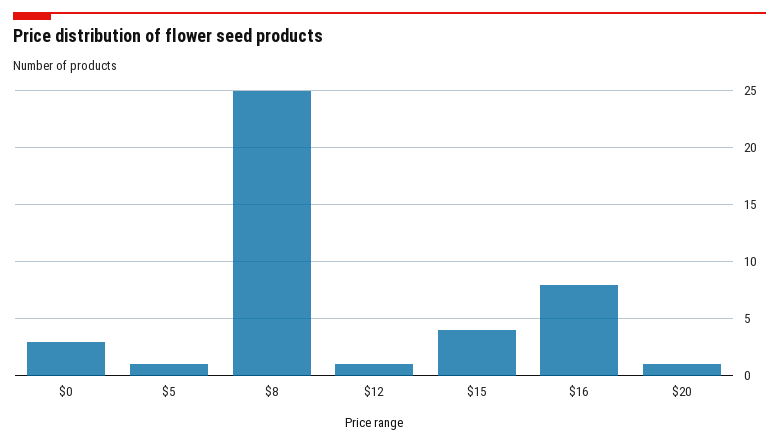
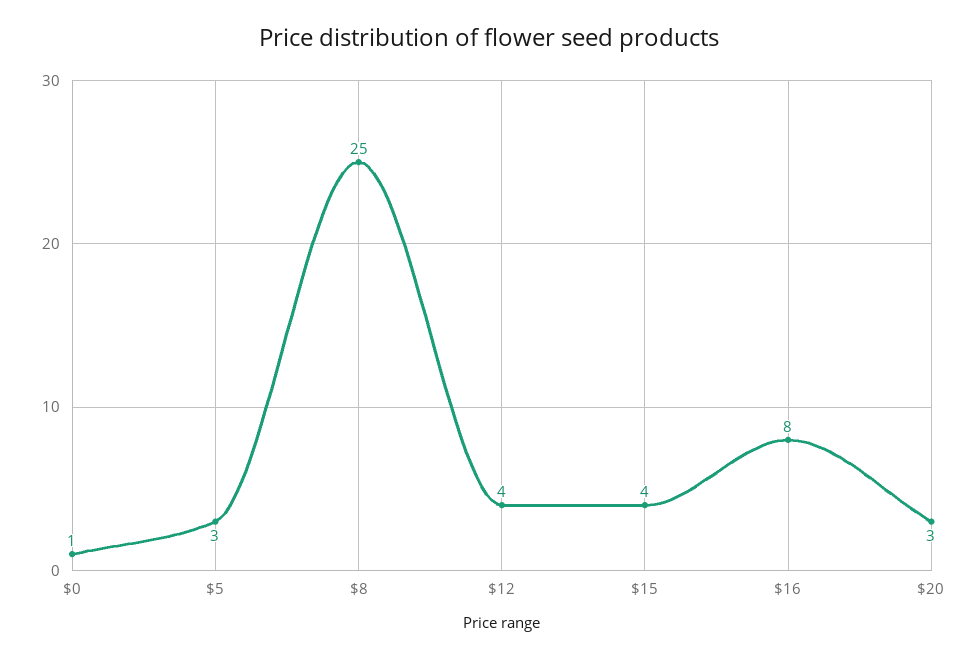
  {
-   "$0": 3,
+   "$0": 1,
-   "$5": 1,
+   "$5": 3,
    "$8": 25,
-   "$12": 1,
+   "$12": 4,
    "$15": 4,
    "$16": 8,
-   "$20": 1
+   "$20": 3
  }

